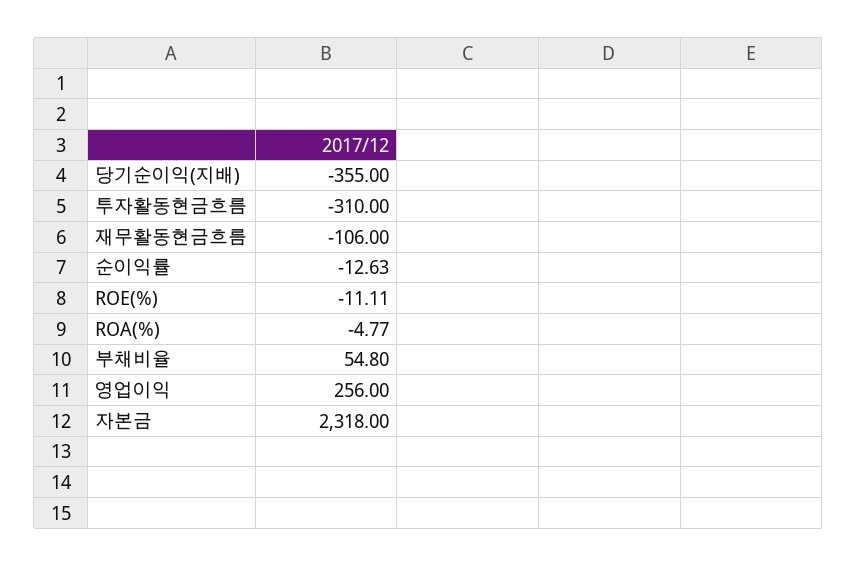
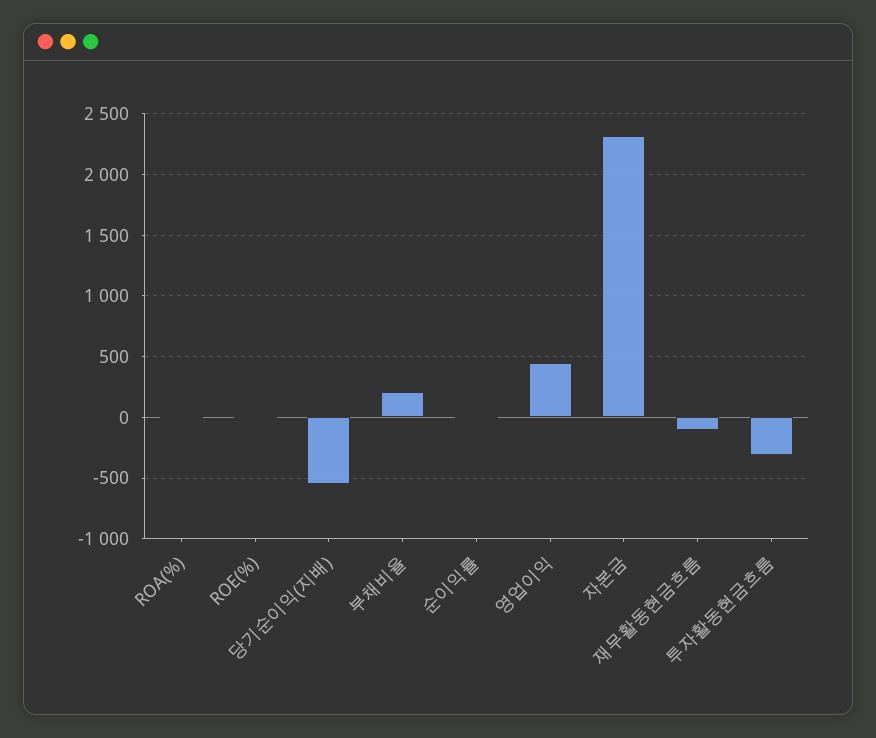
  {
-   "당기순이익(지배)": -355,
+   "당기순이익(지배)": -550,
    "투자활동현금흐름": -310,
    "재무활동현금흐름": -106,
    "순이익률": -12.63,
    "ROE(%)": -11.11,
    "ROA(%)": -4.77,
-   "부채비율": 54.8,
+   "부채비율": 200,
-   "영업이익": 256,
+   "영업이익": 450,
    "자본금": 2318
  }

